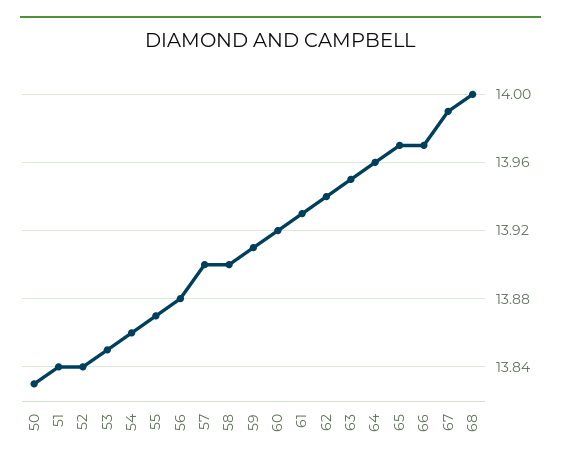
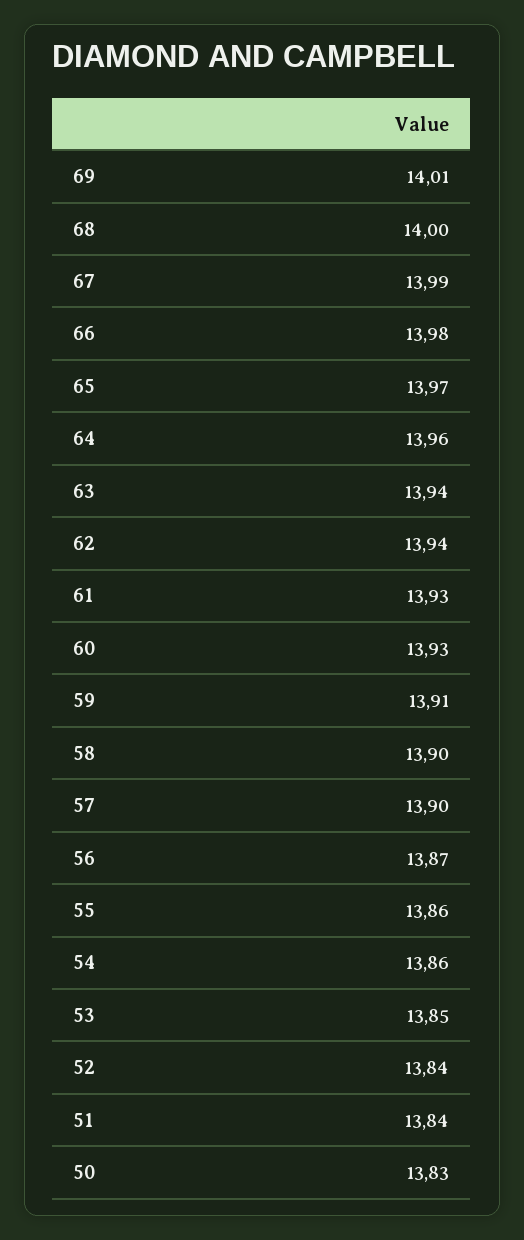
  {
    "50": 13.83,
    "51": 13.84,
    "52": 13.84,
    "53": 13.85,
    "54": 13.86,
-   "55": 13.87,
+   "55": 13.86,
-   "56": 13.88,
+   "56": 13.87,
    "57": 13.9,
    "58": 13.9,
    "59": 13.91,
-   "60": 13.92,
+   "60": 13.93,
    "61": 13.93,
    "62": 13.94,
-   "63": 13.95,
+   "63": 13.94,
    "64": 13.96,
    "65": 13.97,
-   "66": 13.97,
+   "66": 13.98,
    "67": 13.99,
-   "68": 14
+   "68": 14,
+   "69": 14.01
  }

